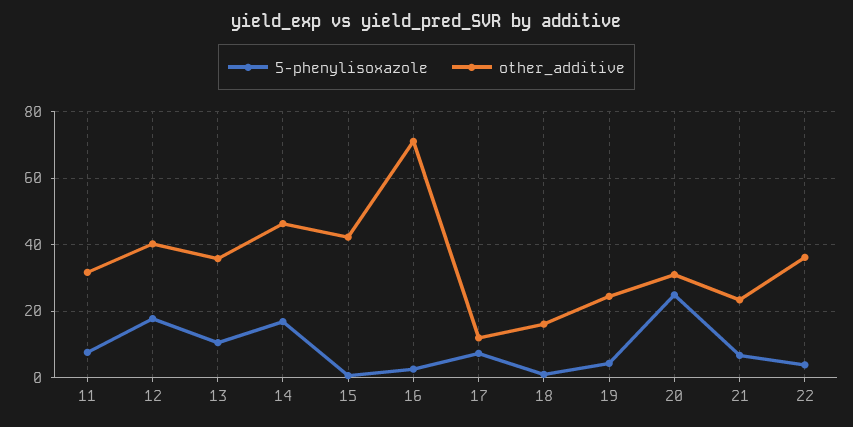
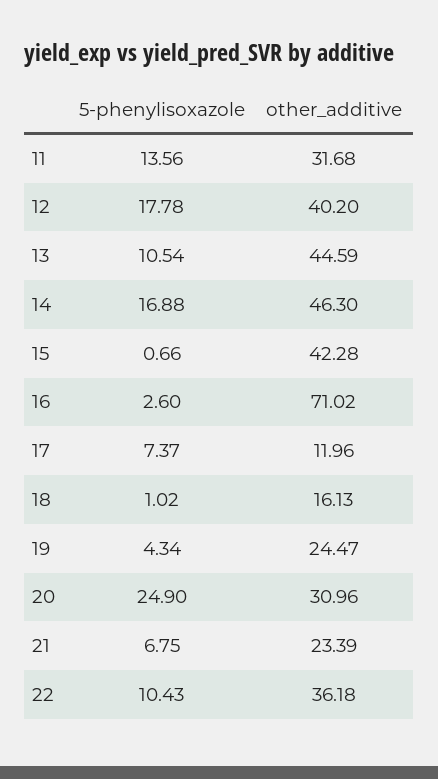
  {
    "5-phenylisoxazole": {
-     "11": 8,
+     "11": 13.56,
      "12": 17.78,
      "13": 10.54,
      "14": 16.88,
      "15": 0.66,
      "16": 2.6,
      "17": 7.37,
      "18": 1.02,
      "19": 4.34,
      "20": 24.9,
      "21": 6.75,
-     "22": 4
+     "22": 10.43
    },
    "other_additive": {
      "11": 31.68,
      "12": 40.2,
-     "13": 36,
+     "13": 44.59,
      "14": 46.3,
      "15": 42.28,
      "16": 71.02,
      "17": 11.96,
      "18": 16.13,
      "19": 24.47,
      "20": 30.96,
      "21": 23.39,
      "22": 36.18
    }
  }

